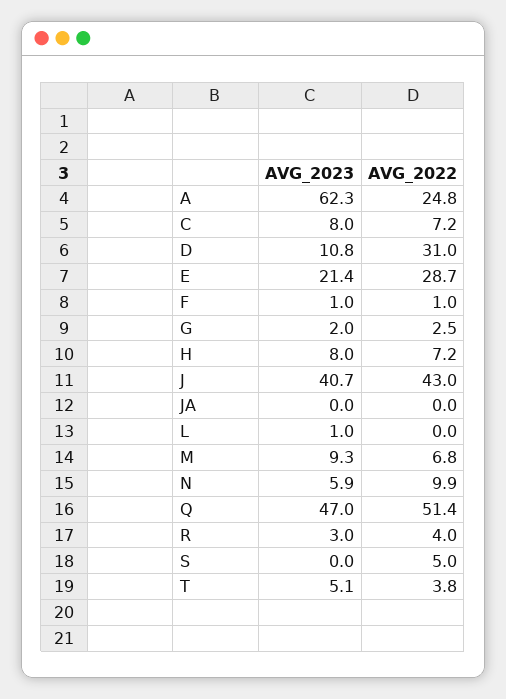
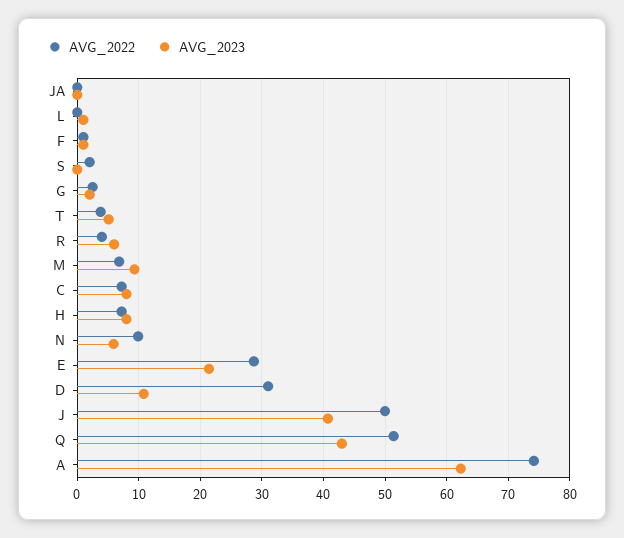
  {
    "AVG_2023": {
      "A": 62.3,
      "C": 8,
      "D": 10.8,
      "E": 21.4,
      "F": 1,
      "G": 2,
      "H": 8,
      "J": 40.7,
      "JA": 0,
      "L": 1,
      "M": 9.3,
      "N": 5.9,
-     "Q": 47,
+     "Q": 43,
-     "R": 3,
+     "R": 6,
      "S": 0,
      "T": 5.1
    },
    "AVG_2022": {
-     "A": 24.8,
+     "A": 74,
      "C": 7.2,
      "D": 31,
      "E": 28.7,
      "F": 1,
      "G": 2.5,
      "H": 7.2,
-     "J": 43,
+     "J": 50,
      "JA": 0,
      "L": 0,
      "M": 6.8,
      "N": 9.9,
      "Q": 51.4,
      "R": 4,
-     "S": 5,
+     "S": 2,
      "T": 3.8
    }
  }

